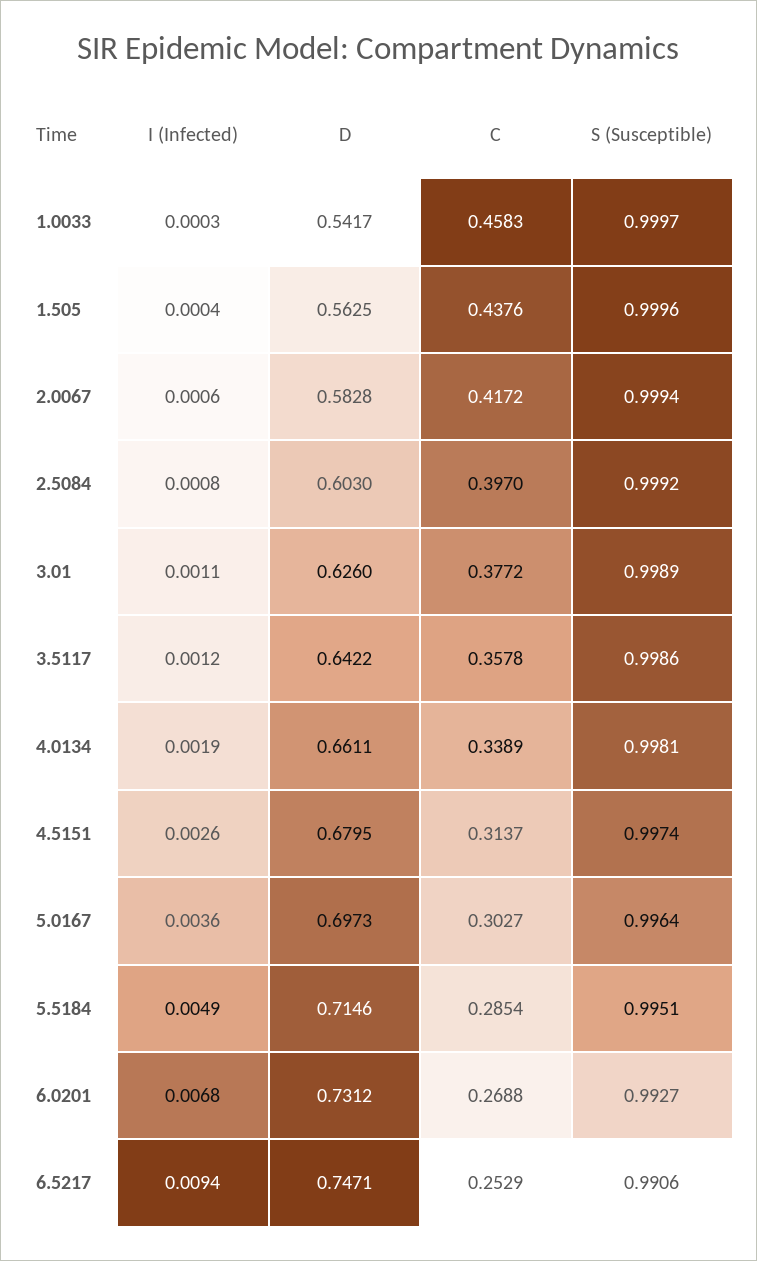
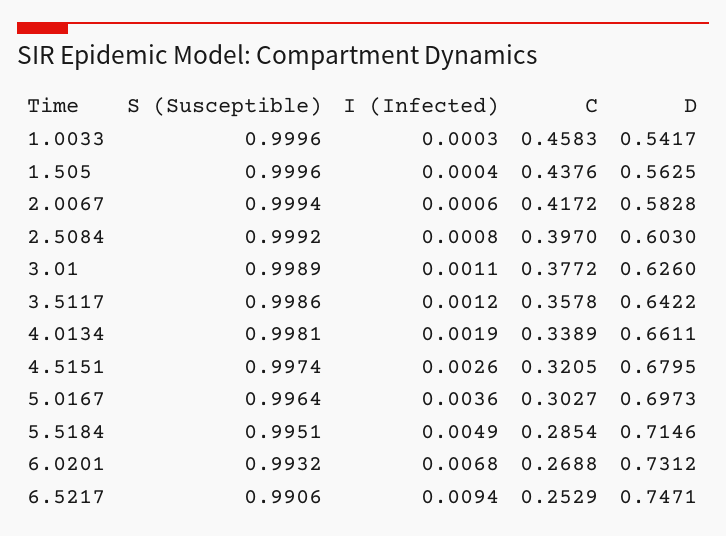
  {
    "I (Infected)": {
      "1.0033": 0.0003,
      "1.505": 0.0004,
      "2.0067": 0.0006,
      "2.5084": 0.0008,
      "3.01": 0.0011,
      "3.5117": 0.0012,
      "4.0134": 0.0019,
      "4.5151": 0.0026,
      "5.0167": 0.0036,
      "5.5184": 0.0049,
      "6.0201": 0.0068,
      "6.5217": 0.0094
    },
    "D": {
      "1.0033": 0.5417,
      "1.505": 0.5625,
      "2.0067": 0.5828,
      "2.5084": 0.603,
      "3.01": 0.626,
      "3.5117": 0.6422,
      "4.0134": 0.6611,
      "4.5151": 0.6795,
      "5.0167": 0.6973,
      "5.5184": 0.7146,
      "6.0201": 0.7312,
      "6.5217": 0.7471
    },
    "C": {
      "1.0033": 0.4583,
      "1.505": 0.4376,
      "2.0067": 0.4172,
      "2.5084": 0.397,
      "3.01": 0.3772,
      "3.5117": 0.3578,
      "4.0134": 0.3389,
-     "4.5151": 0.3137,
+     "4.5151": 0.3205,
      "5.0167": 0.3027,
      "5.5184": 0.2854,
      "6.0201": 0.2688,
      "6.5217": 0.2529
    },
    "S (Susceptible)": {
-     "1.0033": 0.9997,
+     "1.0033": 0.9996,
      "1.505": 0.9996,
      "2.0067": 0.9994,
      "2.5084": 0.9992,
      "3.01": 0.9989,
      "3.5117": 0.9986,
      "4.0134": 0.9981,
      "4.5151": 0.9974,
      "5.0167": 0.9964,
      "5.5184": 0.9951,
-     "6.0201": 0.9927,
+     "6.0201": 0.9932,
      "6.5217": 0.9906
    }
  }

